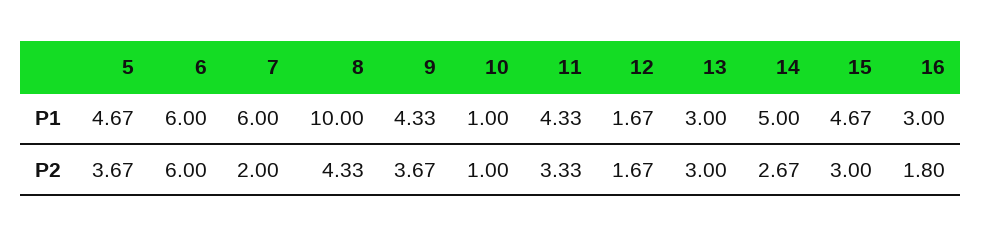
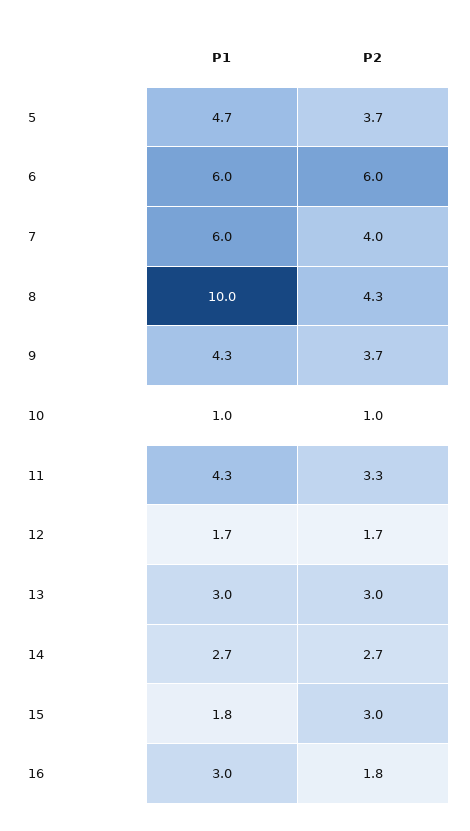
  {
    "5": {
      "P1": 4.67,
      "P2": 3.67
    },
    "6": {
      "P1": 6,
      "P2": 6
    },
    "7": {
      "P1": 6,
-     "P2": 2
+     "P2": 4
    },
    "8": {
      "P1": 10,
      "P2": 4.33
    },
    "9": {
      "P1": 4.33,
      "P2": 3.67
    },
    "10": {
      "P1": 1,
      "P2": 1
    },
    "11": {
      "P1": 4.33,
      "P2": 3.33
    },
    "12": {
      "P1": 1.67,
      "P2": 1.67
    },
    "13": {
      "P1": 3,
      "P2": 3
    },
    "14": {
-     "P1": 5,
+     "P1": 2.7,
      "P2": 2.67
    },
    "15": {
-     "P1": 4.67,
+     "P1": 1.8,
      "P2": 3
    },
    "16": {
      "P1": 3,
      "P2": 1.8
    }
  }

